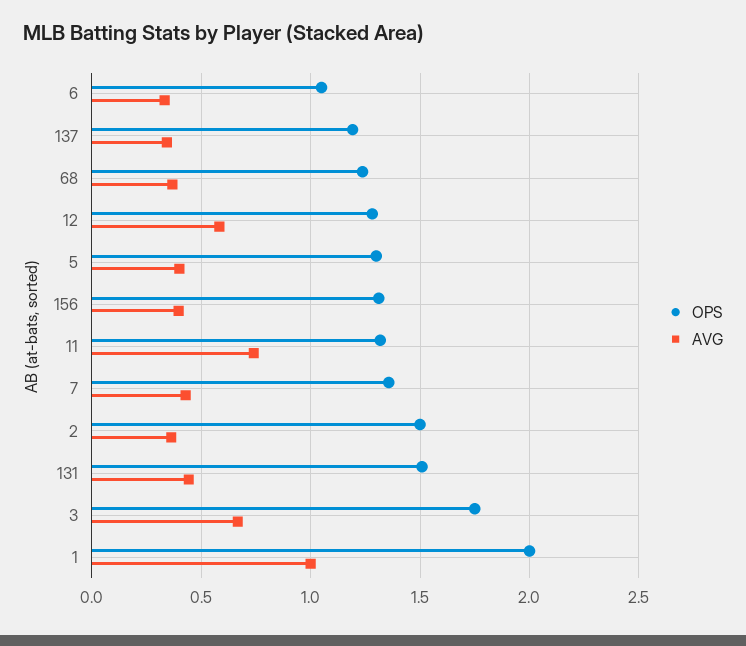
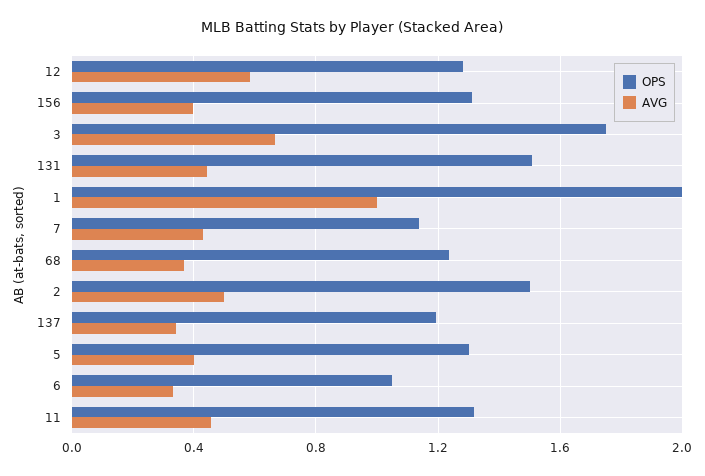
  {
    "OPS": {
      "6": 1.05,
      "137": 1.2,
      "68": 1.25,
      "12": 1.3,
      "5": 1.3,
      "156": 1.3,
      "11": 1.3,
-     "7": 1.35,
+     "7": 1.15,
      "2": 1.5,
      "131": 1.5,
      "3": 1.75,
      "1": 2
    },
    "AVG": {
      "6": 0.35,
      "137": 0.35,
      "68": 0.35,
      "12": 0.6,
      "5": 0.4,
      "156": 0.4,
-     "11": 0.75,
+     "11": 0.45,
      "7": 0.45,
-     "2": 0.35,
+     "2": 0.5,
      "131": 0.45,
      "3": 0.65,
      "1": 1
    }
  }

